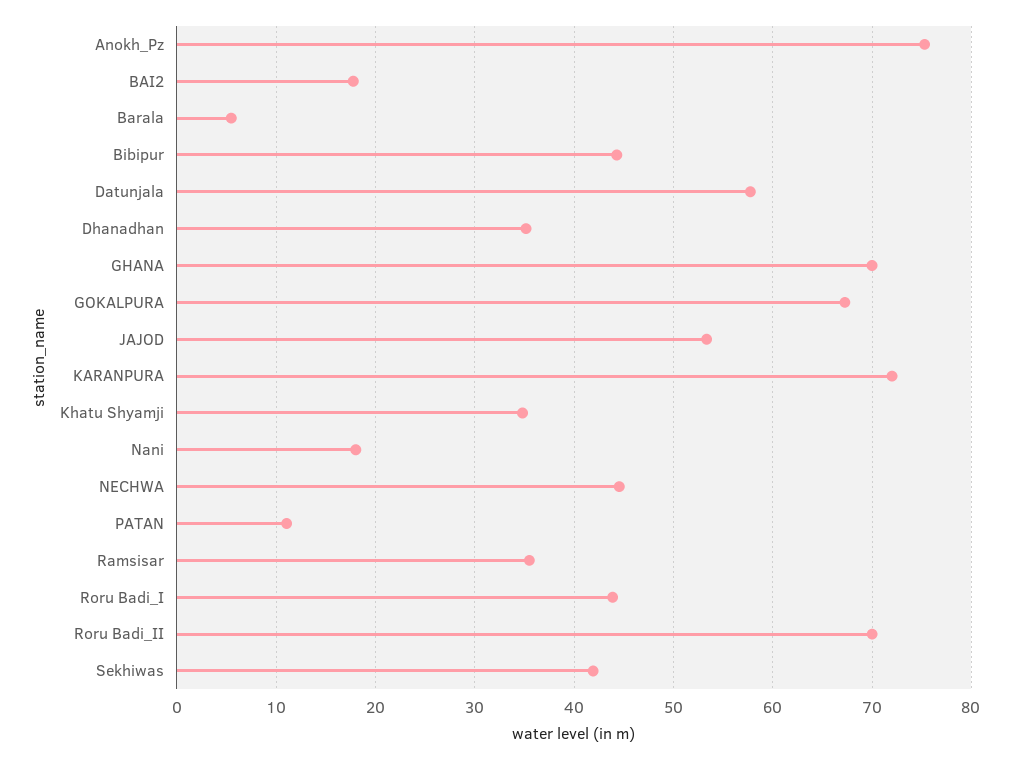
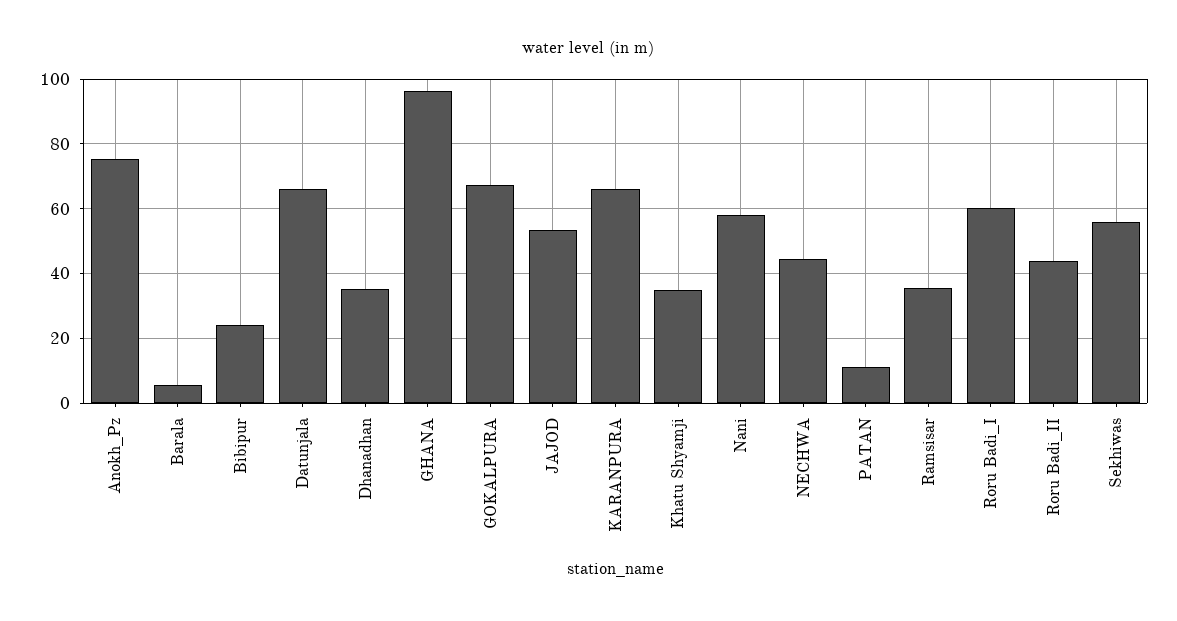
  {
    "Anokh_Pz": 75,
-   "BAI2": 18,
    "Barala": 5,
-   "Bibipur": 44,
+   "Bibipur": 24,
-   "Datunjala": 58,
+   "Datunjala": 66,
    "Dhanadhan": 35,
-   "GHANA": 70,
+   "GHANA": 96,
    "GOKALPURA": 67,
    "JAJOD": 53,
-   "KARANPURA": 72,
+   "KARANPURA": 66,
    "Khatu Shyamji": 35,
-   "Nani": 18,
+   "Nani": 58,
    "NECHWA": 45,
    "PATAN": 11,
    "Ramsisar": 35,
-   "Roru Badi_I": 44,
+   "Roru Badi_I": 60,
-   "Roru Badi_II": 70,
+   "Roru Badi_II": 44,
-   "Sekhiwas": 42
+   "Sekhiwas": 56
  }

